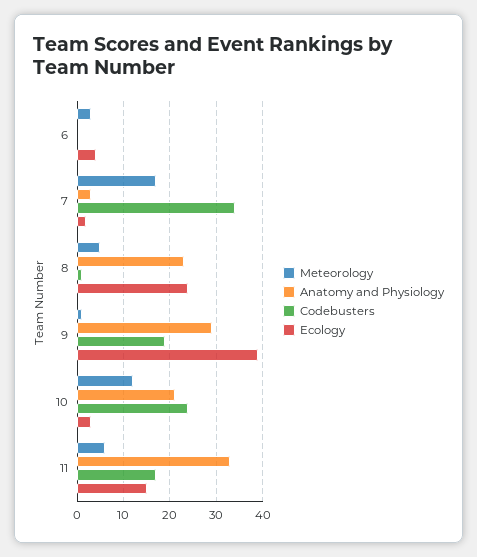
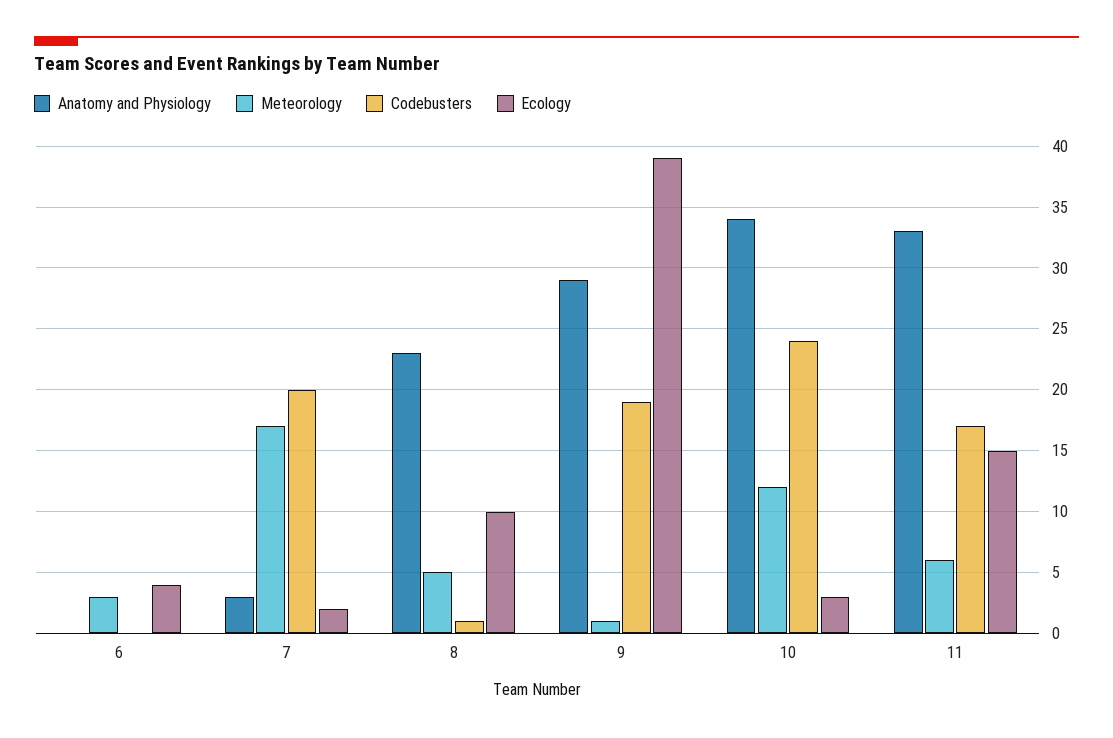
  {
    "Meteorology": {
      "6": 3,
      "7": 17,
      "8": 5,
      "9": 1,
      "10": 12,
      "11": 6
    },
    "Anatomy and Physiology": {
      "6": 0,
      "7": 3,
      "8": 23,
      "9": 29,
-     "10": 20,
+     "10": 34,
      "11": 33
    },
    "Codebusters": {
      "6": 0,
-     "7": 35,
+     "7": 20,
      "8": 1,
      "9": 19,
      "10": 24,
      "11": 17
    },
    "Ecology": {
      "6": 4,
      "7": 2,
-     "8": 25,
+     "8": 10,
      "9": 39,
      "10": 3,
      "11": 15
    }
  }

